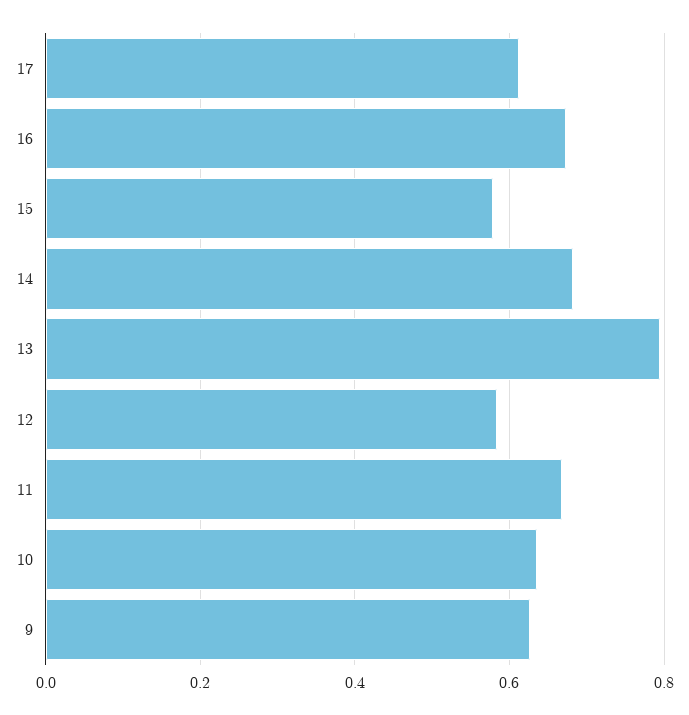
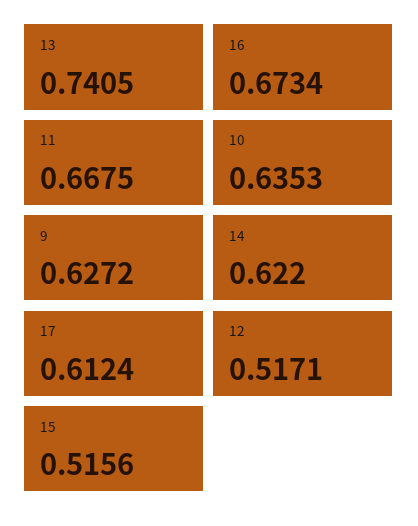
  {
    "17": 0.6124,
    "16": 0.6734,
-   "15": 0.58,
+   "15": 0.5156,
-   "14": 0.68,
+   "14": 0.622,
-   "13": 0.8,
+   "13": 0.7405,
-   "12": 0.58,
+   "12": 0.5171,
    "11": 0.6675,
    "10": 0.6353,
    "9": 0.6272
  }

